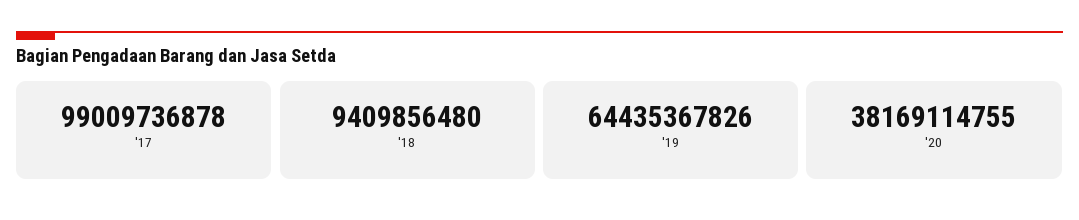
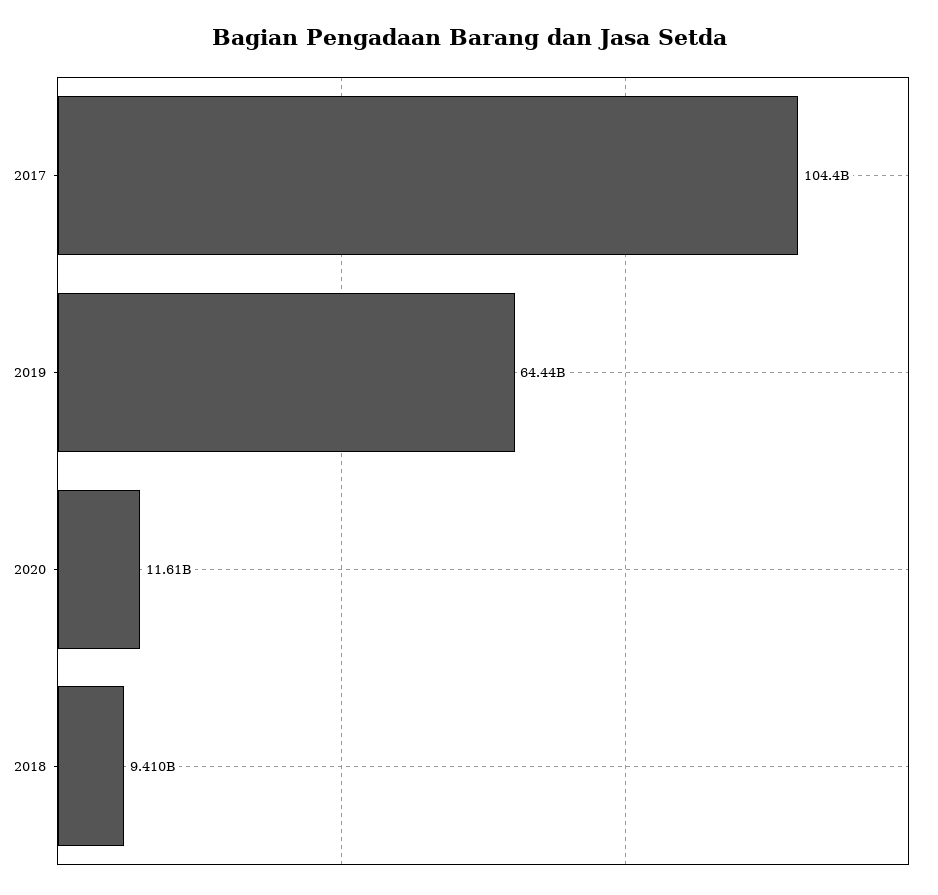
  {
-   "'17": 99009736878,
+   "'17": 104400000000,
    "'18": 9409856480,
    "'19": 64435367826,
-   "'20": 38169114755
+   "'20": 11610000000
  }

